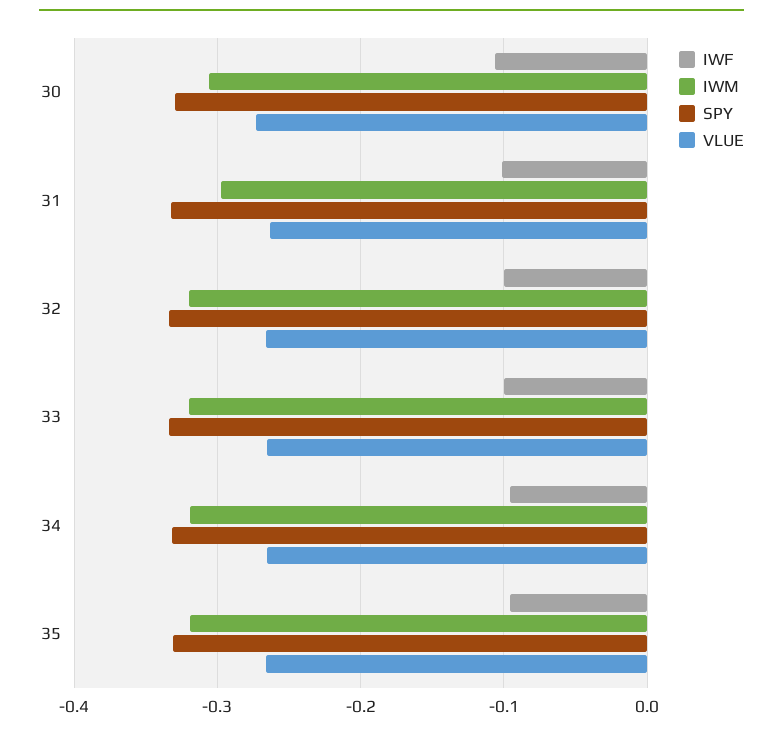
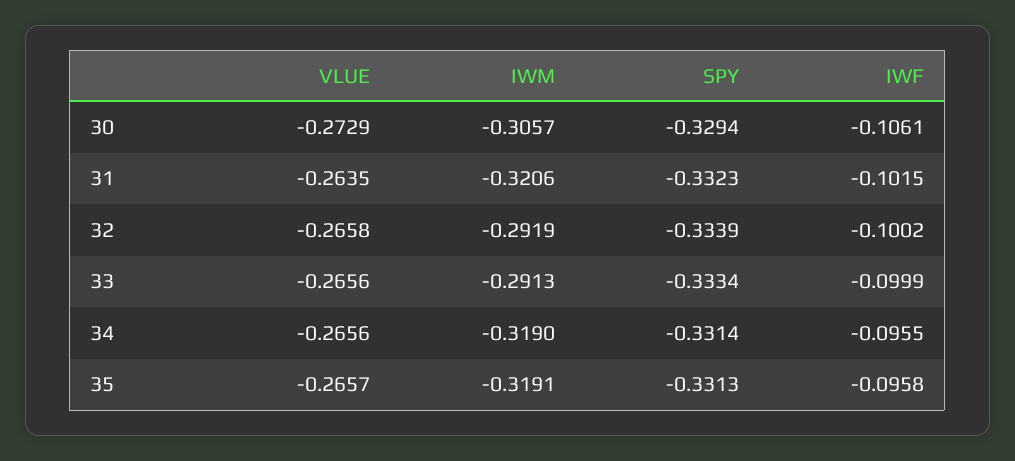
  {
    "IWF": {
      "30": -0.1061,
      "31": -0.1015,
      "32": -0.1002,
      "33": -0.0999,
      "34": -0.0955,
      "35": -0.0958
    },
    "IWM": {
      "30": -0.3057,
-     "31": -0.3,
+     "31": -0.3206,
-     "32": -0.32,
+     "32": -0.2919,
-     "33": -0.32,
+     "33": -0.2913,
      "34": -0.319,
      "35": -0.3191
    },
    "SPY": {
      "30": -0.3294,
      "31": -0.3323,
      "32": -0.3339,
      "33": -0.3334,
      "34": -0.3314,
      "35": -0.3313
    },
    "VLUE": {
      "30": -0.2729,
      "31": -0.2635,
      "32": -0.2658,
      "33": -0.2656,
      "34": -0.2656,
      "35": -0.2657
    }
  }

